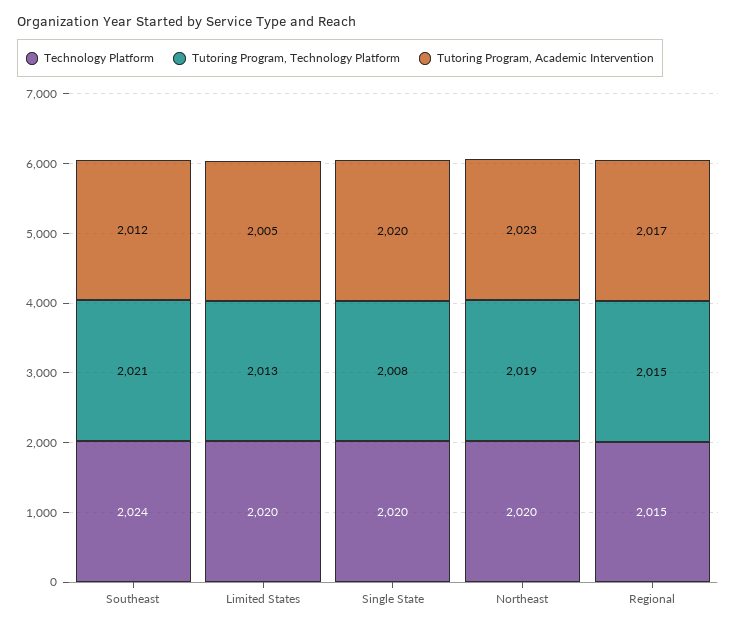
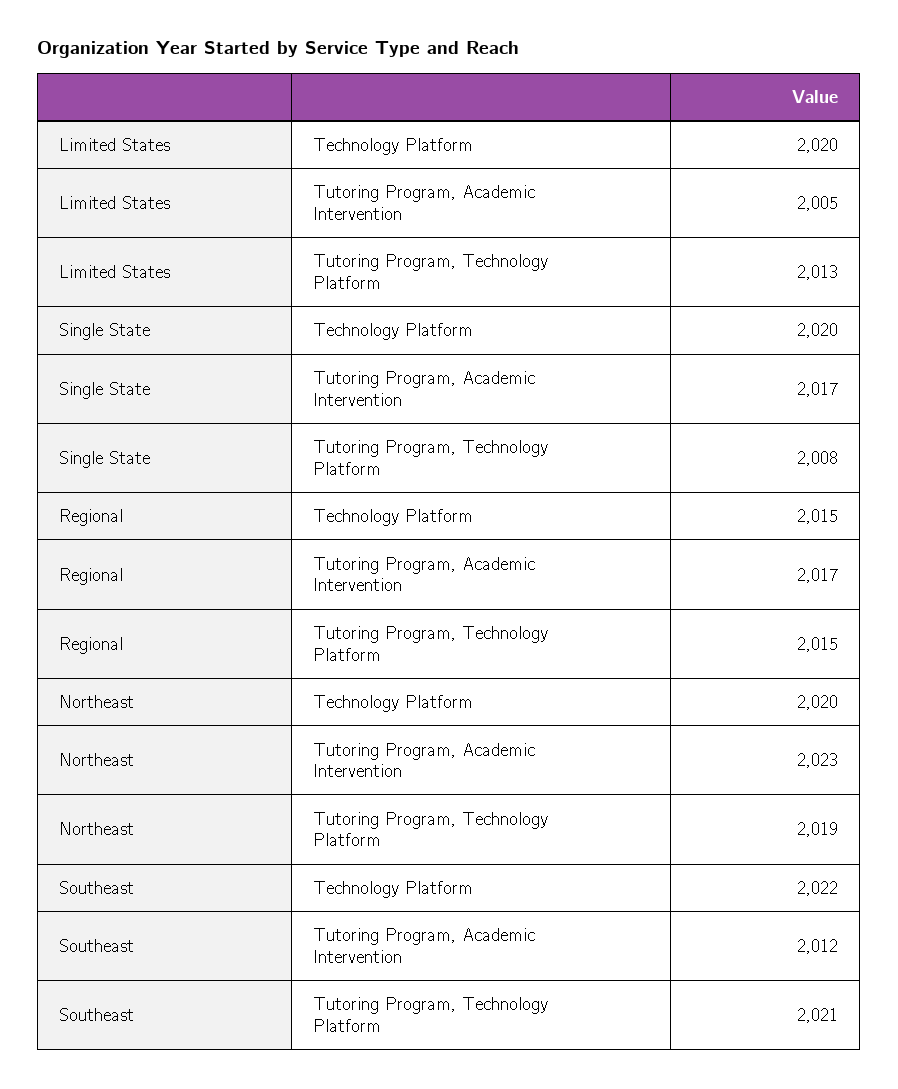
  {
    "Technology Platform": {
-     "Southeast": 2024,
+     "Southeast": 2022,
      "Limited States": 2020,
      "Single State": 2020,
      "Northeast": 2020,
      "Regional": 2015
    },
    "Tutoring Program, Technology Platform": {
      "Southeast": 2021,
      "Limited States": 2013,
      "Single State": 2008,
      "Northeast": 2019,
      "Regional": 2015
    },
    "Tutoring Program, Academic Intervention": {
      "Southeast": 2012,
      "Limited States": 2005,
-     "Single State": 2020,
+     "Single State": 2017,
      "Northeast": 2023,
      "Regional": 2017
    }
  }

